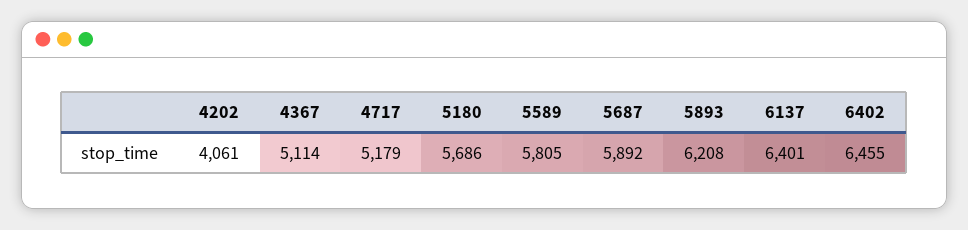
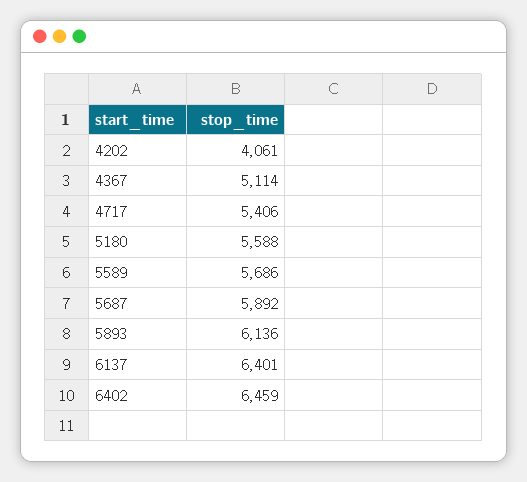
  {
    "4202": 4061,
    "4367": 5114,
-   "4717": 5179,
+   "4717": 5406,
-   "5180": 5686,
+   "5180": 5588,
-   "5589": 5805,
+   "5589": 5686,
    "5687": 5892,
-   "5893": 6208,
+   "5893": 6136,
    "6137": 6401,
-   "6402": 6455
+   "6402": 6459
  }

